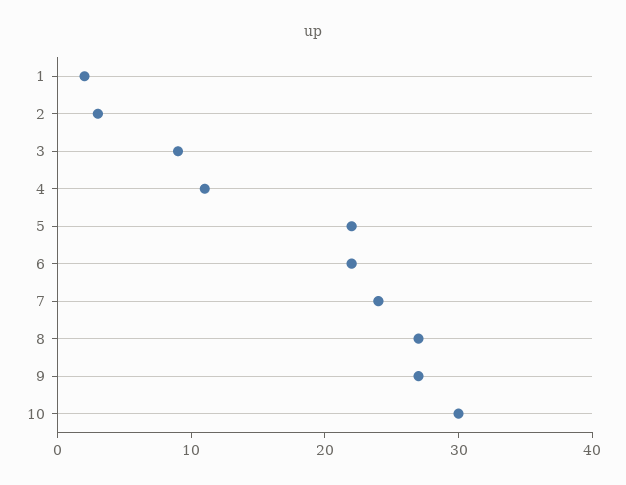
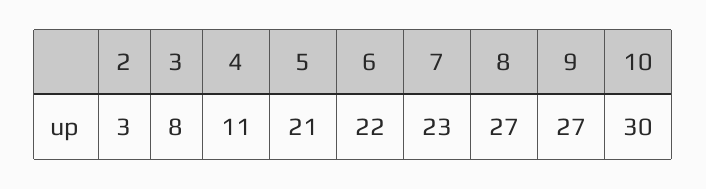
  {
-   "1": 2,
    "2": 3,
-   "3": 9,
+   "3": 8,
    "4": 11,
-   "5": 22,
+   "5": 21,
    "6": 22,
-   "7": 24,
+   "7": 23,
    "8": 27,
    "9": 27,
    "10": 30
  }

